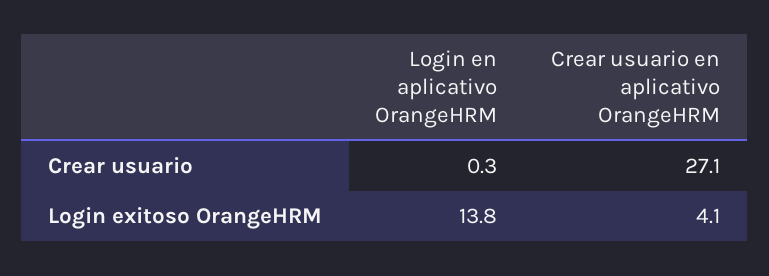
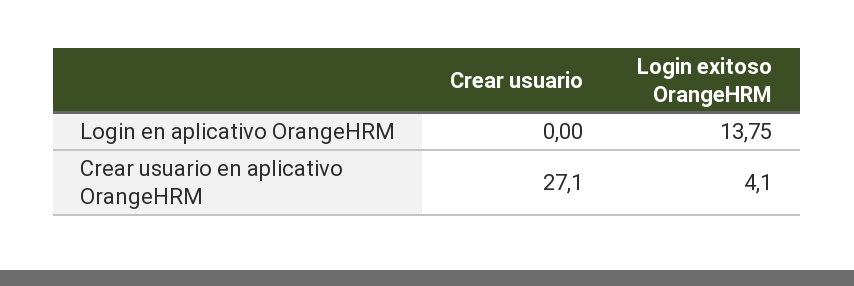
  {
    "Login en aplicativo OrangeHRM": {
-     "Crear usuario": 0.3,
+     "Crear usuario": 0,
      "Login exitoso OrangeHRM": 13.75
    },
    "Crear usuario en aplicativo OrangeHRM": {
      "Crear usuario": 27.1,
      "Login exitoso OrangeHRM": 4.1
    }
  }

